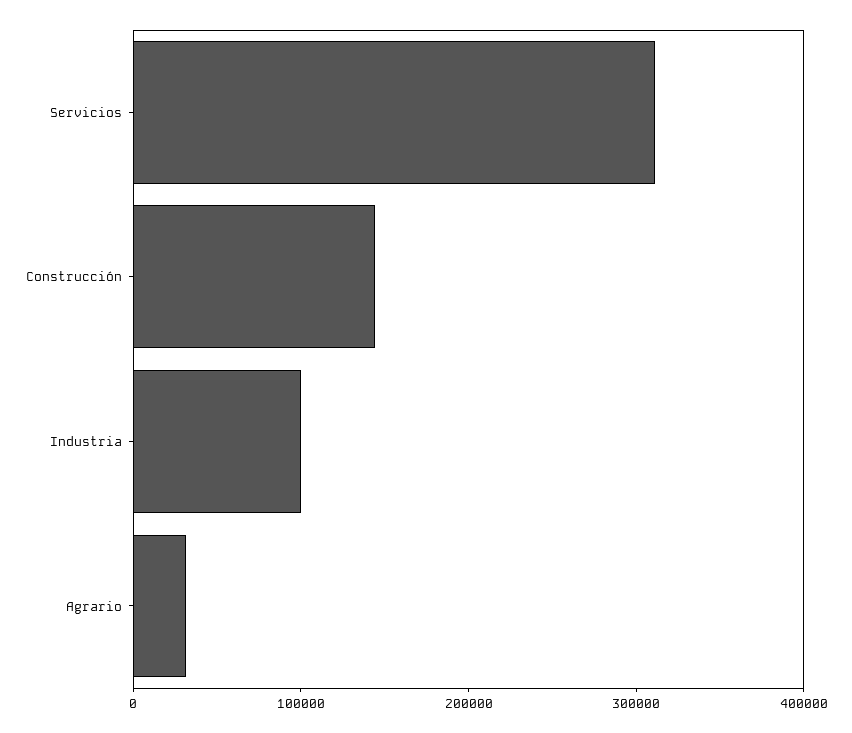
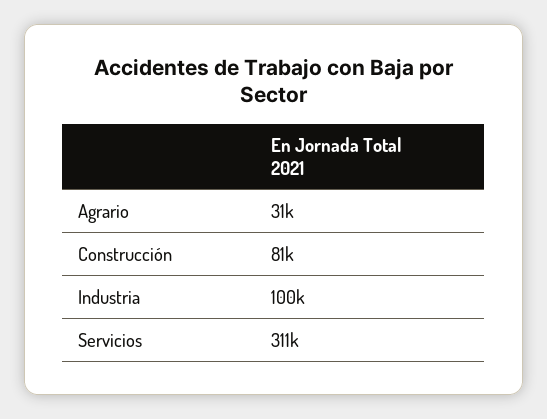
  {
    "Servicios": 311000,
-   "Construcción": 140000,
+   "Construcción": 81000,
    "Industria": 100000,
    "Agrario": 31000
  }

